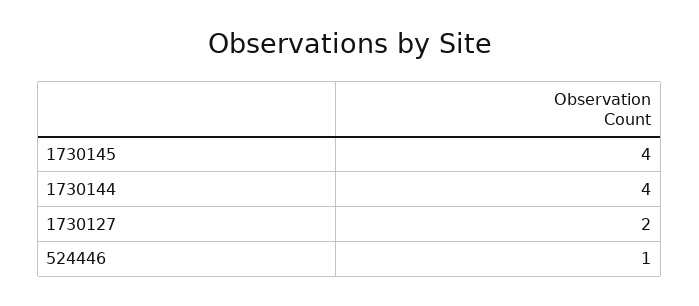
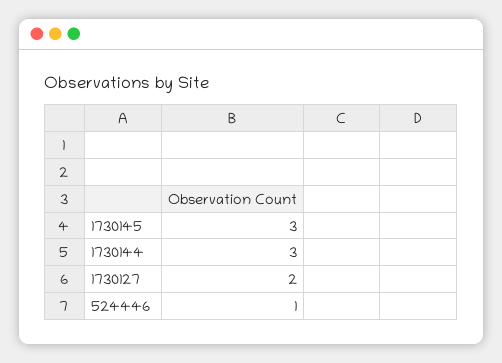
  {
-   "1730145": 4,
+   "1730145": 3,
-   "1730144": 4,
+   "1730144": 3,
    "1730127": 2,
    "524446": 1
  }

